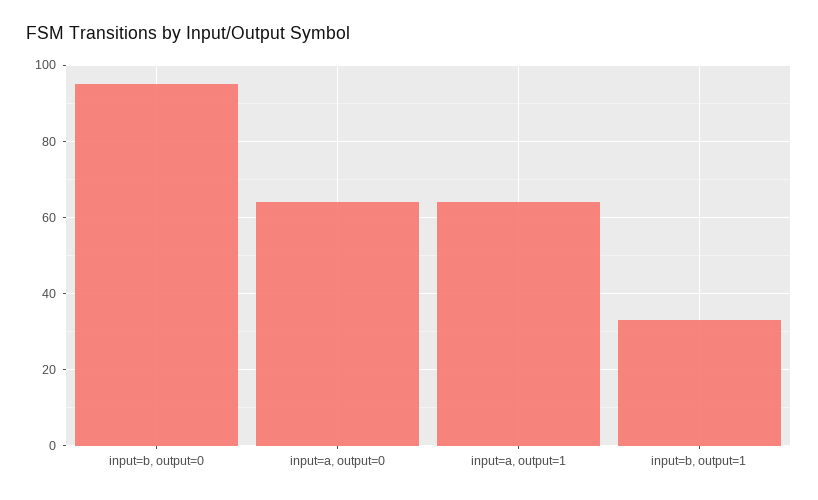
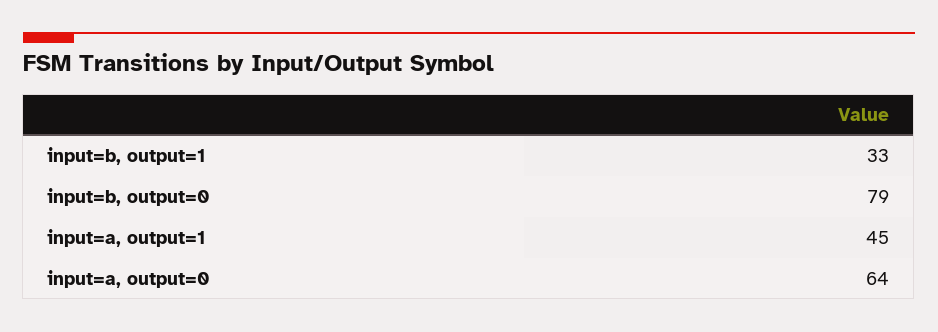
  {
-   "input=b, output=0": 95,
+   "input=b, output=0": 79,
    "input=a, output=0": 64,
-   "input=a, output=1": 65,
+   "input=a, output=1": 45,
    "input=b, output=1": 33
  }

